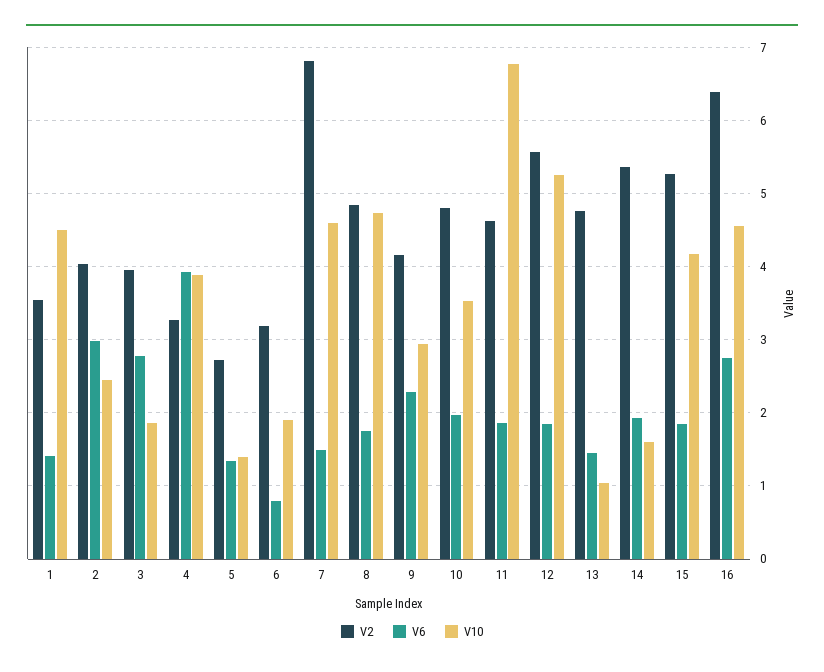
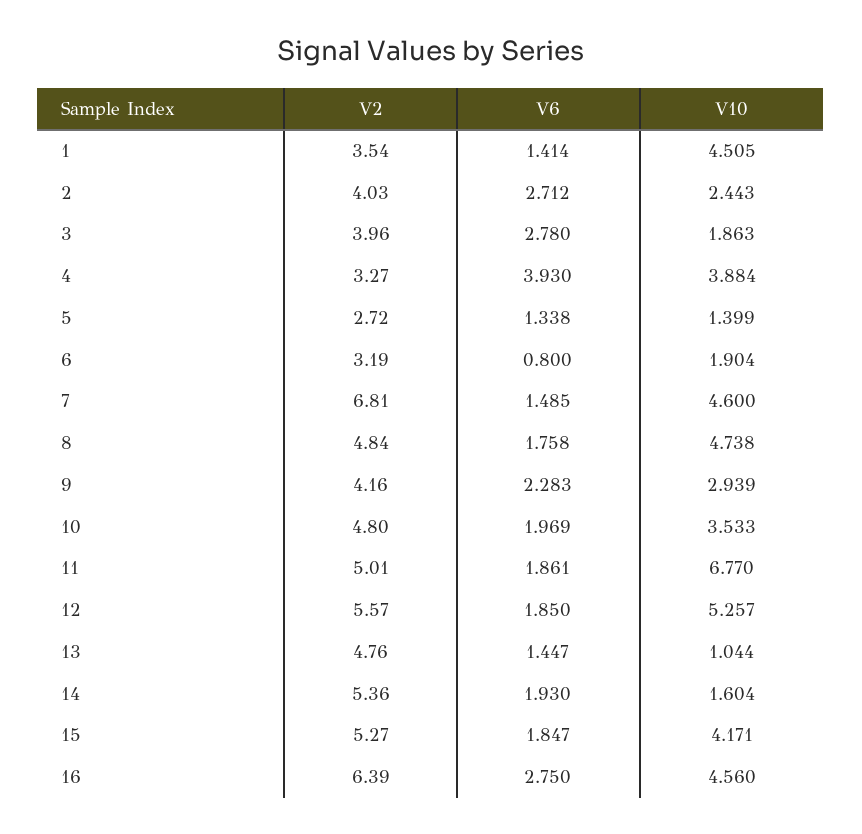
  {
    "V2": {
      "1": 3.54,
      "2": 4.03,
      "3": 3.96,
      "4": 3.27,
      "5": 2.72,
      "6": 3.19,
      "7": 6.81,
      "8": 4.84,
      "9": 4.16,
      "10": 4.8,
-     "11": 4.6,
+     "11": 5.01,
      "12": 5.57,
      "13": 4.76,
      "14": 5.36,
      "15": 5.27,
      "16": 6.39
    },
    "V6": {
      "1": 1.414,
-     "2": 3,
+     "2": 2.712,
      "3": 2.78,
      "4": 3.93,
      "5": 1.338,
      "6": 0.8,
      "7": 1.485,
      "8": 1.758,
      "9": 2.283,
      "10": 1.969,
      "11": 1.861,
      "12": 1.85,
      "13": 1.447,
      "14": 1.93,
      "15": 1.847,
      "16": 2.75
    },
    "V10": {
      "1": 4.505,
      "2": 2.443,
      "3": 1.863,
      "4": 3.884,
      "5": 1.399,
      "6": 1.904,
      "7": 4.6,
      "8": 4.738,
      "9": 2.939,
      "10": 3.533,
      "11": 6.77,
      "12": 5.257,
      "13": 1.044,
      "14": 1.604,
      "15": 4.171,
      "16": 4.56
    }
  }

